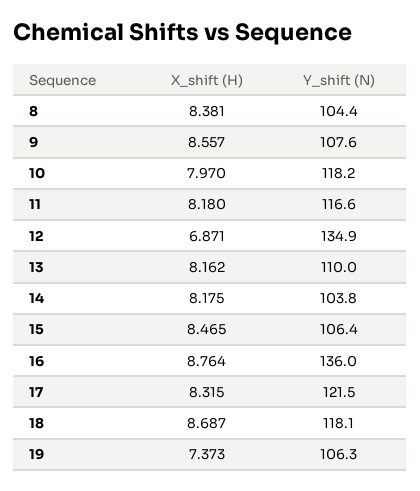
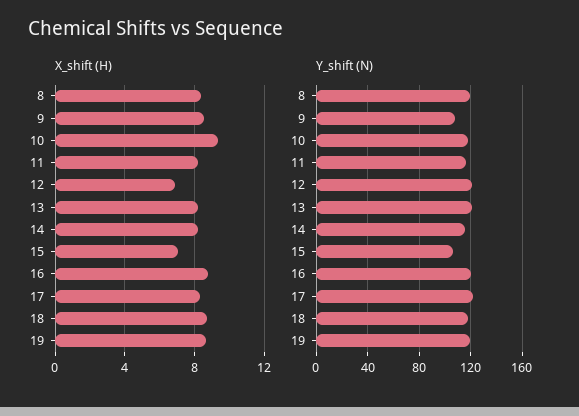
  {
    "X_shift (H)": {
      "8": 8.381,
      "9": 8.557,
-     "10": 7.97,
+     "10": 9.5,
      "11": 8.18,
      "12": 6.871,
      "13": 8.162,
      "14": 8.175,
-     "15": 8.465,
+     "15": 7,
      "16": 8.764,
      "17": 8.315,
      "18": 8.687,
-     "19": 7.373
+     "19": 8.5
    },
    "Y_shift (N)": {
-     "8": 104.4,
+     "8": 120,
      "9": 107.6,
      "10": 118.2,
      "11": 116.6,
-     "12": 134.9,
+     "12": 120,
-     "13": 110,
+     "13": 120,
-     "14": 103.8,
+     "14": 115,
      "15": 106.4,
-     "16": 136,
+     "16": 120,
      "17": 121.5,
      "18": 118.1,
-     "19": 106.3
+     "19": 120
    }
  }

